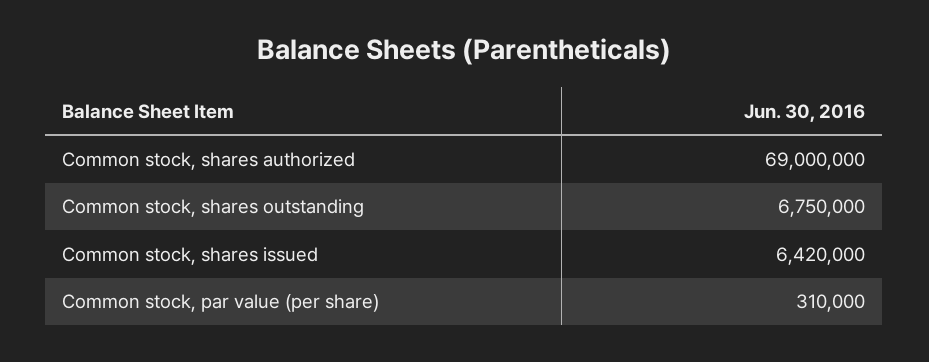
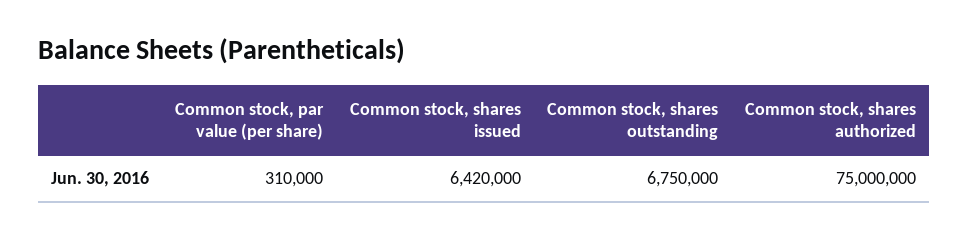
  {
-   "Common stock, shares authorized": 69000000,
+   "Common stock, shares authorized": 75000000,
    "Common stock, shares outstanding": 6750000,
    "Common stock, shares issued": 6420000,
    "Common stock, par value (per share)": 310000
  }

